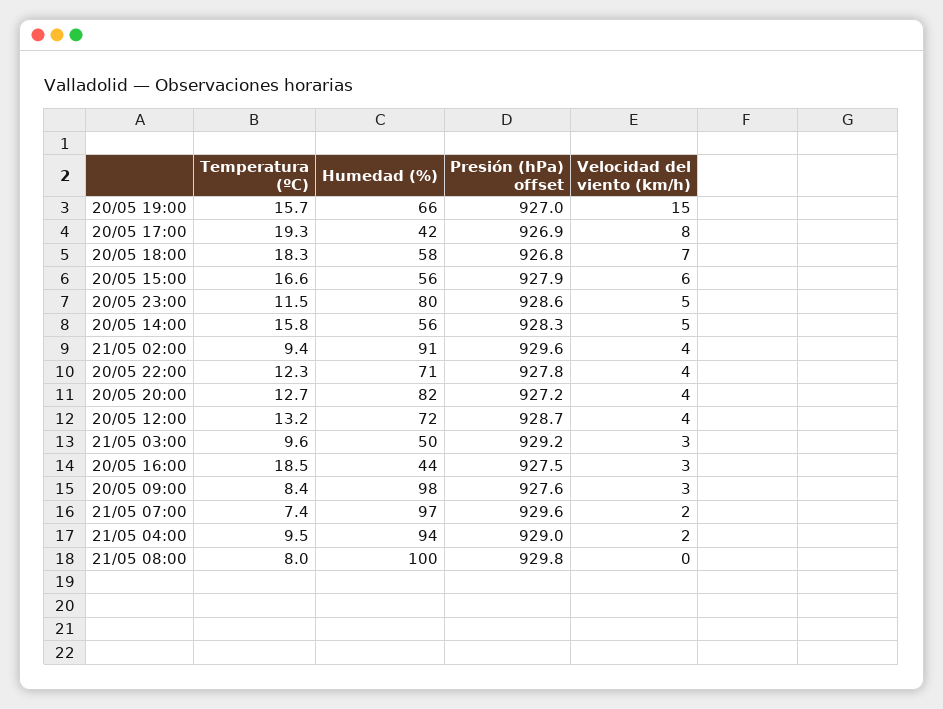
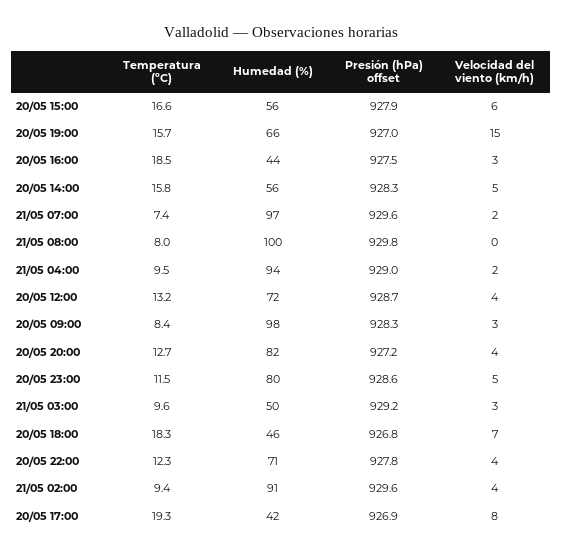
  {
    "Temperatura (ºC)": {
      "20/05 19:00": 15.7,
      "20/05 17:00": 19.3,
      "20/05 18:00": 18.3,
      "20/05 15:00": 16.6,
      "20/05 23:00": 11.5,
      "20/05 14:00": 15.8,
      "21/05 02:00": 9.4,
      "20/05 22:00": 12.3,
      "20/05 20:00": 12.7,
      "20/05 12:00": 13.2,
      "21/05 03:00": 9.6,
      "20/05 16:00": 18.5,
      "20/05 09:00": 8.4,
      "21/05 07:00": 7.4,
      "21/05 04:00": 9.5,
      "21/05 08:00": 8
    },
    "Humedad (%)": {
      "20/05 19:00": 66,
      "20/05 17:00": 42,
-     "20/05 18:00": 58,
+     "20/05 18:00": 46,
      "20/05 15:00": 56,
      "20/05 23:00": 80,
      "20/05 14:00": 56,
      "21/05 02:00": 91,
      "20/05 22:00": 71,
      "20/05 20:00": 82,
      "20/05 12:00": 72,
      "21/05 03:00": 50,
      "20/05 16:00": 44,
      "20/05 09:00": 98,
      "21/05 07:00": 97,
      "21/05 04:00": 94,
      "21/05 08:00": 100
    },
    "Presión (hPa) offset": {
      "20/05 19:00": 927,
      "20/05 17:00": 926.9,
      "20/05 18:00": 926.8,
      "20/05 15:00": 927.9,
      "20/05 23:00": 928.6,
      "20/05 14:00": 928.3,
      "21/05 02:00": 929.6,
      "20/05 22:00": 927.8,
      "20/05 20:00": 927.2,
      "20/05 12:00": 928.7,
      "21/05 03:00": 929.2,
      "20/05 16:00": 927.5,
-     "20/05 09:00": 927.6,
+     "20/05 09:00": 928.3,
      "21/05 07:00": 929.6,
      "21/05 04:00": 929,
      "21/05 08:00": 929.8
    },
    "Velocidad del viento (km/h)": {
      "20/05 19:00": 15,
      "20/05 17:00": 8,
      "20/05 18:00": 7,
      "20/05 15:00": 6,
      "20/05 23:00": 5,
      "20/05 14:00": 5,
      "21/05 02:00": 4,
      "20/05 22:00": 4,
      "20/05 20:00": 4,
      "20/05 12:00": 4,
      "21/05 03:00": 3,
      "20/05 16:00": 3,
      "20/05 09:00": 3,
      "21/05 07:00": 2,
      "21/05 04:00": 2,
      "21/05 08:00": 0
    }
  }

